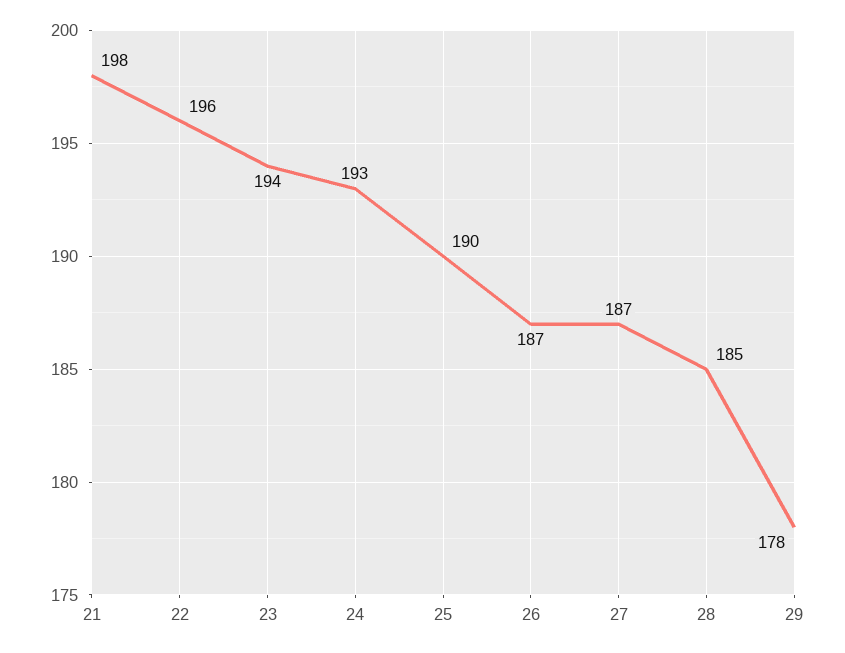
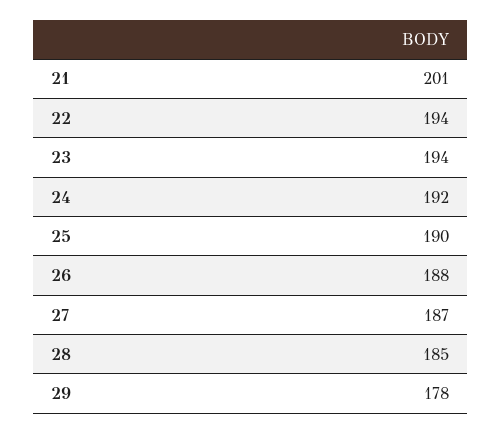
  {
-   "21": 198,
+   "21": 201,
-   "22": 196,
+   "22": 194,
    "23": 194,
-   "24": 193,
+   "24": 192,
    "25": 190,
-   "26": 187,
+   "26": 188,
    "27": 187,
    "28": 185,
    "29": 178
  }

